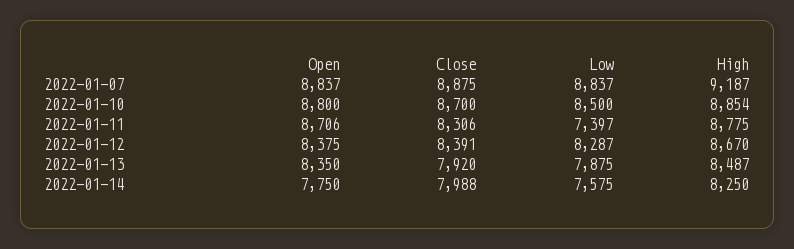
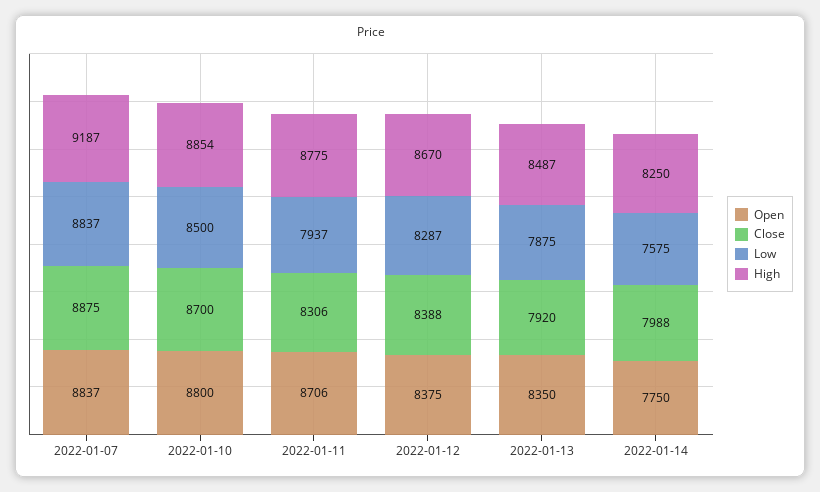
  {
    "Open": {
      "2022-01-07": 8837,
      "2022-01-10": 8800,
      "2022-01-11": 8706,
      "2022-01-12": 8375,
      "2022-01-13": 8350,
      "2022-01-14": 7750
    },
    "Close": {
      "2022-01-07": 8875,
      "2022-01-10": 8700,
      "2022-01-11": 8306,
-     "2022-01-12": 8391,
+     "2022-01-12": 8388,
      "2022-01-13": 7920,
      "2022-01-14": 7988
    },
    "Low": {
      "2022-01-07": 8837,
      "2022-01-10": 8500,
-     "2022-01-11": 7397,
+     "2022-01-11": 7937,
      "2022-01-12": 8287,
      "2022-01-13": 7875,
      "2022-01-14": 7575
    },
    "High": {
      "2022-01-07": 9187,
      "2022-01-10": 8854,
      "2022-01-11": 8775,
      "2022-01-12": 8670,
      "2022-01-13": 8487,
      "2022-01-14": 8250
    }
  }

